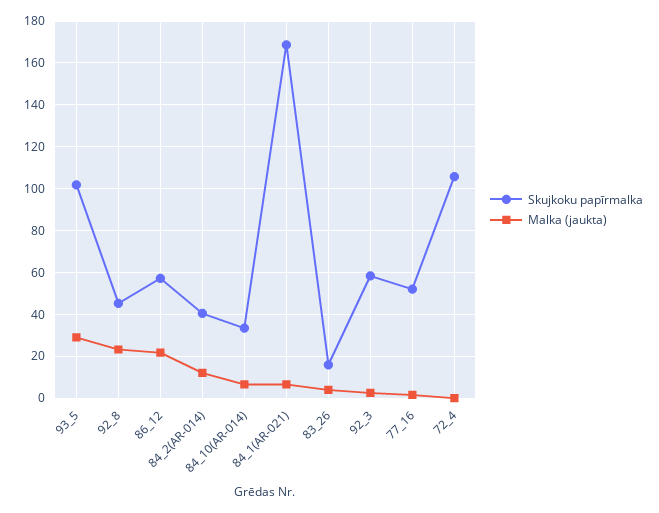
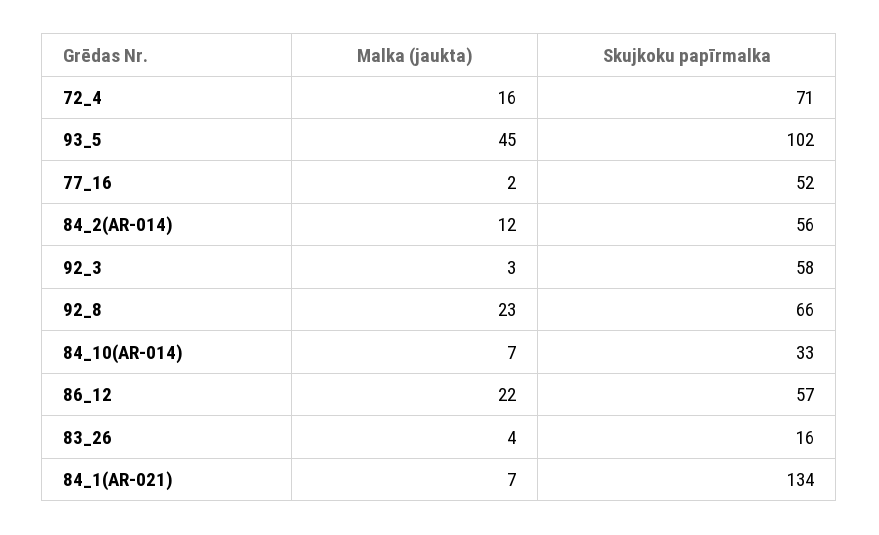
  {
    "Skujkoku papīrmalka": {
      "93_5": 102,
-     "92_8": 45,
+     "92_8": 66,
      "86_12": 57,
-     "84_2(AR-014)": 40,
+     "84_2(AR-014)": 56,
      "84_10(AR-014)": 33,
-     "84_1(AR-021)": 170,
+     "84_1(AR-021)": 134,
      "83_26": 16,
      "92_3": 58,
      "77_16": 52,
-     "72_4": 105
+     "72_4": 71
    },
    "Malka (jaukta)": {
-     "93_5": 30,
+     "93_5": 45,
      "92_8": 23,
      "86_12": 22,
      "84_2(AR-014)": 12,
      "84_10(AR-014)": 7,
      "84_1(AR-021)": 7,
      "83_26": 4,
      "92_3": 3,
      "77_16": 2,
-     "72_4": 0
+     "72_4": 16
    }
  }

